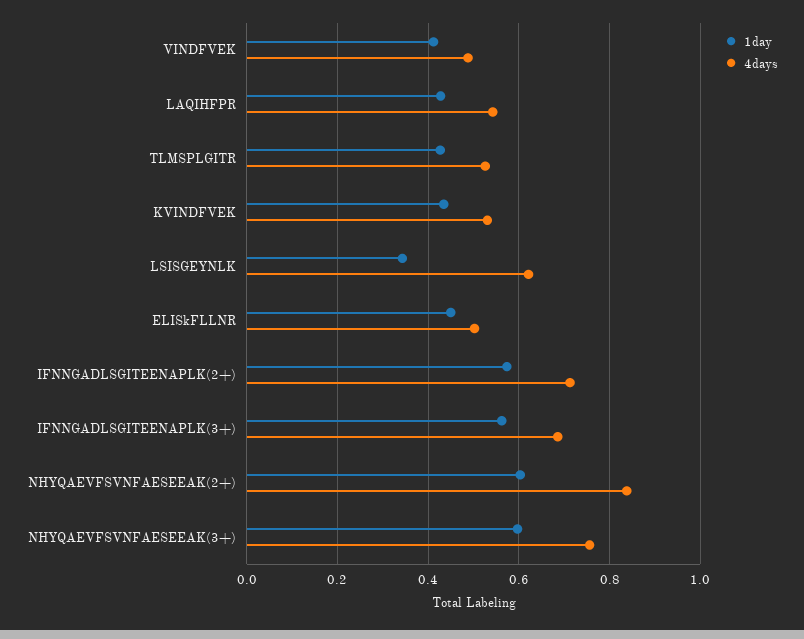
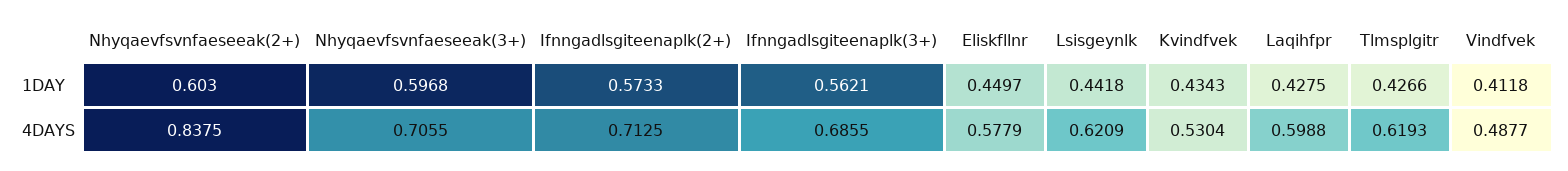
  {
    "1day": {
      "VINDFVEK": 0.4118,
      "LAQIHFPR": 0.4275,
      "TLMSPLGITR": 0.4266,
      "KVINDFVEK": 0.4343,
-     "LSISGEYNLK": 0.34,
+     "LSISGEYNLK": 0.4418,
      "ELISkFLLNR": 0.4497,
      "IFNNGADLSGITEENAPLK(2+)": 0.5733,
      "IFNNGADLSGITEENAPLK(3+)": 0.5621,
      "NHYQAEVFSVNFAESEEAK(2+)": 0.603,
      "NHYQAEVFSVNFAESEEAK(3+)": 0.5968
    },
    "4days": {
      "VINDFVEK": 0.4877,
-     "LAQIHFPR": 0.54,
+     "LAQIHFPR": 0.5988,
-     "TLMSPLGITR": 0.52,
+     "TLMSPLGITR": 0.6193,
      "KVINDFVEK": 0.5304,
      "LSISGEYNLK": 0.6209,
-     "ELISkFLLNR": 0.5,
+     "ELISkFLLNR": 0.5779,
      "IFNNGADLSGITEENAPLK(2+)": 0.7125,
      "IFNNGADLSGITEENAPLK(3+)": 0.6855,
      "NHYQAEVFSVNFAESEEAK(2+)": 0.8375,
-     "NHYQAEVFSVNFAESEEAK(3+)": 0.76
+     "NHYQAEVFSVNFAESEEAK(3+)": 0.7055
    }
  }

